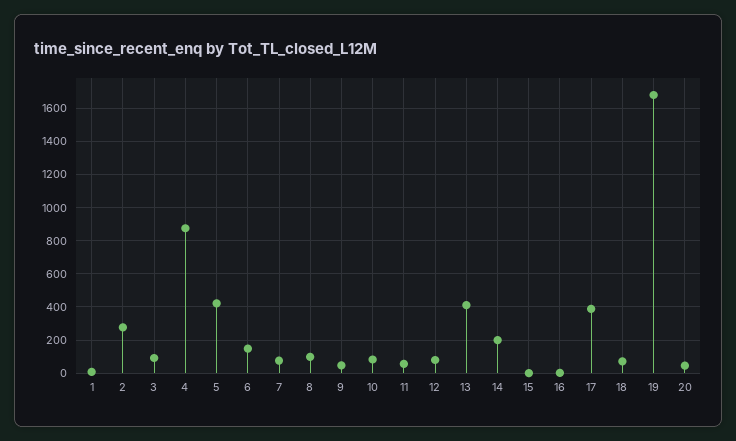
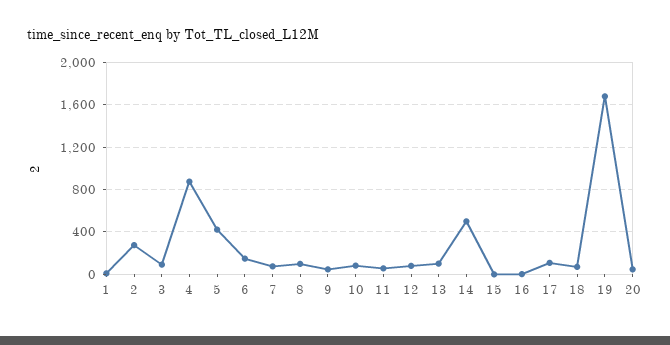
  {
    "1": 0,
    "2": 300,
    "3": 100,
    "4": 900,
    "5": 400,
    "6": 150,
    "7": 100,
    "8": 100,
    "9": 50,
    "10": 100,
    "11": 50,
    "12": 100,
-   "13": 400,
+   "13": 100,
-   "14": 200,
+   "14": 500,
    "15": 0,
    "16": 0,
-   "17": 400,
+   "17": 100,
    "18": 50,
    "19": 1700,
    "20": 50
  }

